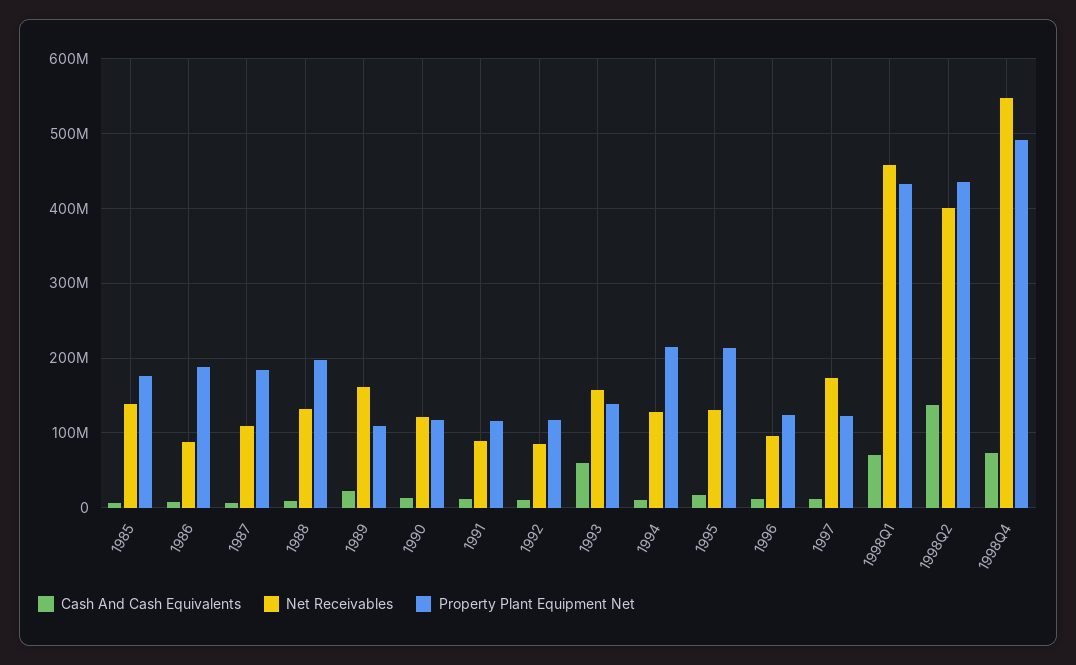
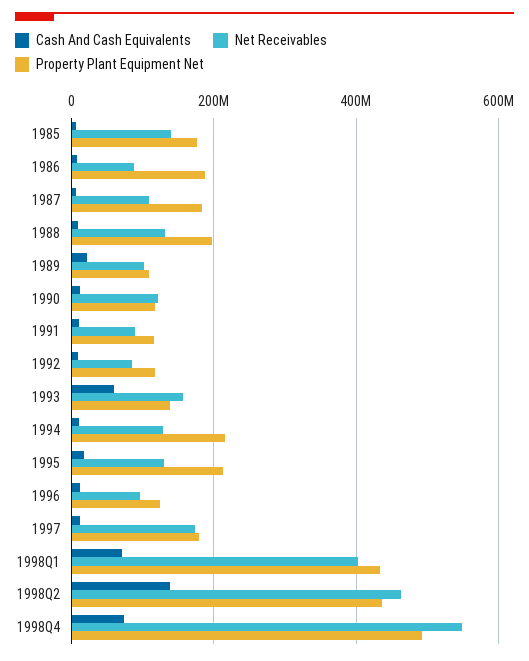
  {
    "Cash And Cash Equivalents": {
      "1985": 10000000,
      "1986": 10000000,
      "1987": 10000000,
      "1988": 10000000,
      "1989": 20000000,
      "1990": 10000000,
      "1991": 10000000,
      "1992": 10000000,
      "1993": 60000000,
      "1994": 10000000,
      "1995": 20000000,
      "1996": 10000000,
      "1997": 10000000,
      "1998Q1": 70000000,
      "1998Q2": 140000000,
      "1998Q4": 70000000
    },
    "Net Receivables": {
      "1985": 140000000,
      "1986": 90000000,
      "1987": 110000000,
      "1988": 130000000,
-     "1989": 160000000,
+     "1989": 100000000,
      "1990": 120000000,
      "1991": 90000000,
      "1992": 80000000,
      "1993": 160000000,
      "1994": 130000000,
      "1995": 130000000,
      "1996": 100000000,
      "1997": 170000000,
-     "1998Q1": 460000000,
+     "1998Q1": 400000000,
-     "1998Q2": 400000000,
+     "1998Q2": 460000000,
      "1998Q4": 550000000
    },
    "Property Plant Equipment Net": {
      "1985": 180000000,
      "1986": 190000000,
      "1987": 180000000,
      "1988": 200000000,
      "1989": 110000000,
      "1990": 120000000,
      "1991": 120000000,
      "1992": 120000000,
      "1993": 140000000,
      "1994": 210000000,
      "1995": 210000000,
      "1996": 120000000,
-     "1997": 120000000,
+     "1997": 180000000,
      "1998Q1": 430000000,
      "1998Q2": 440000000,
      "1998Q4": 490000000
    }
  }

